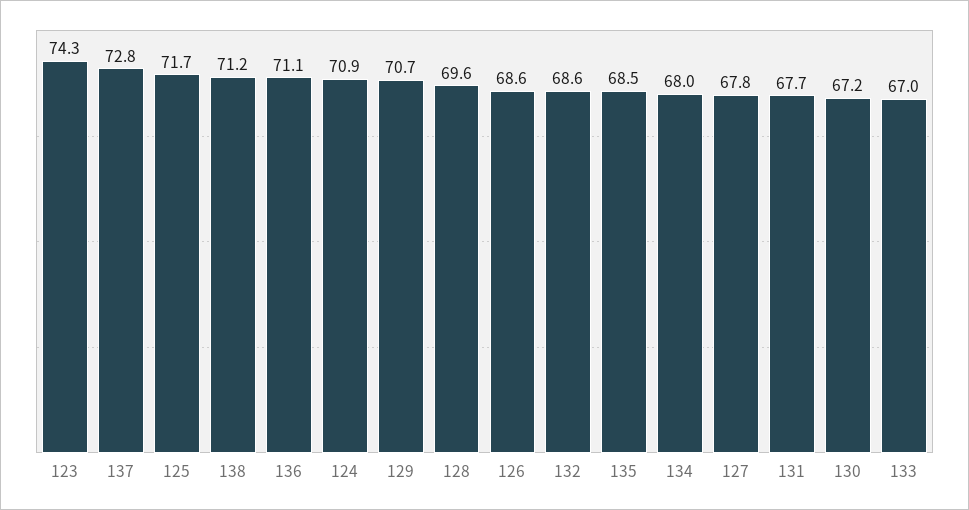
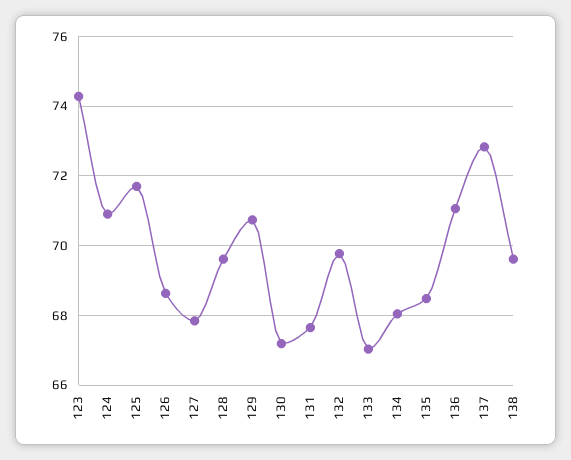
  {
    "123": 74.3,
    "137": 72.8,
    "125": 71.7,
-   "138": 71.2,
+   "138": 69.6,
    "136": 71.1,
    "124": 70.9,
    "129": 70.7,
    "128": 69.6,
    "126": 68.6,
-   "132": 68.6,
+   "132": 69.8,
    "135": 68.5,
    "134": 68,
    "127": 67.8,
    "131": 67.7,
    "130": 67.2,
    "133": 67
  }

